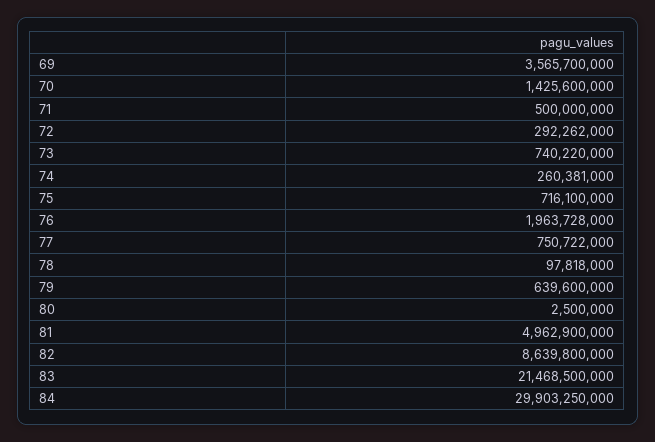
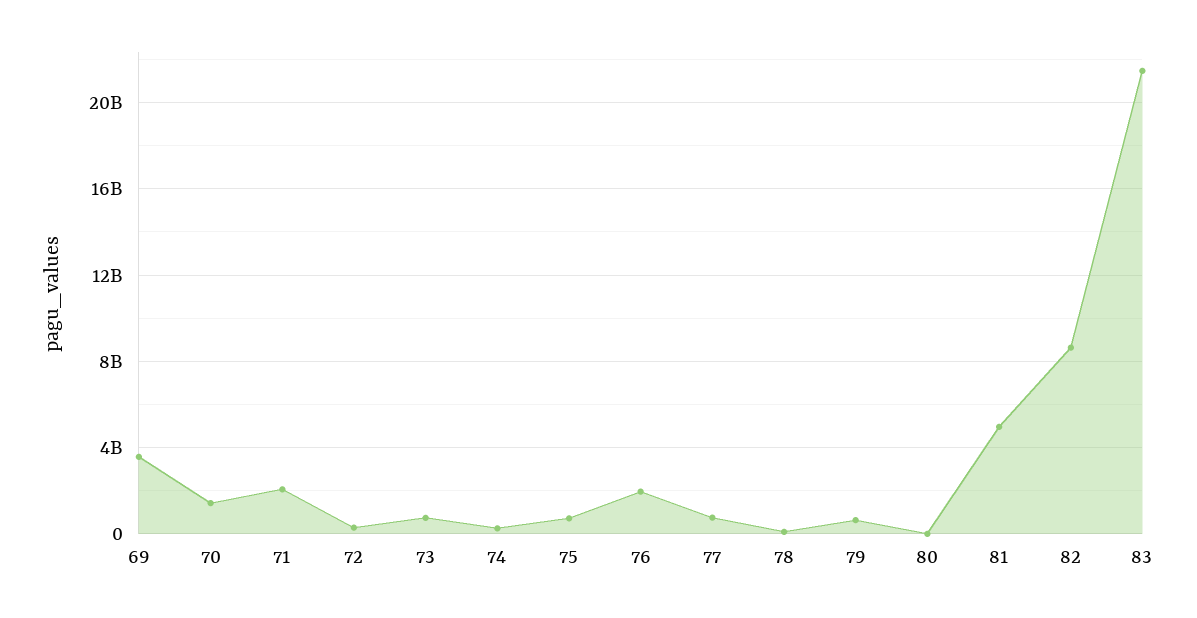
  {
    "69": 3565700000,
    "70": 1425600000,
-   "71": 500000000,
+   "71": 2000000000,
    "72": 292262000,
    "73": 740220000,
    "74": 260381000,
    "75": 716100000,
    "76": 1963728000,
    "77": 750722000,
    "78": 97818000,
    "79": 639600000,
    "80": 2500000,
    "81": 4962900000,
    "82": 8639800000,
-   "83": 21468500000,
+   "83": 21468500000
-   "84": 29903250000
  }

